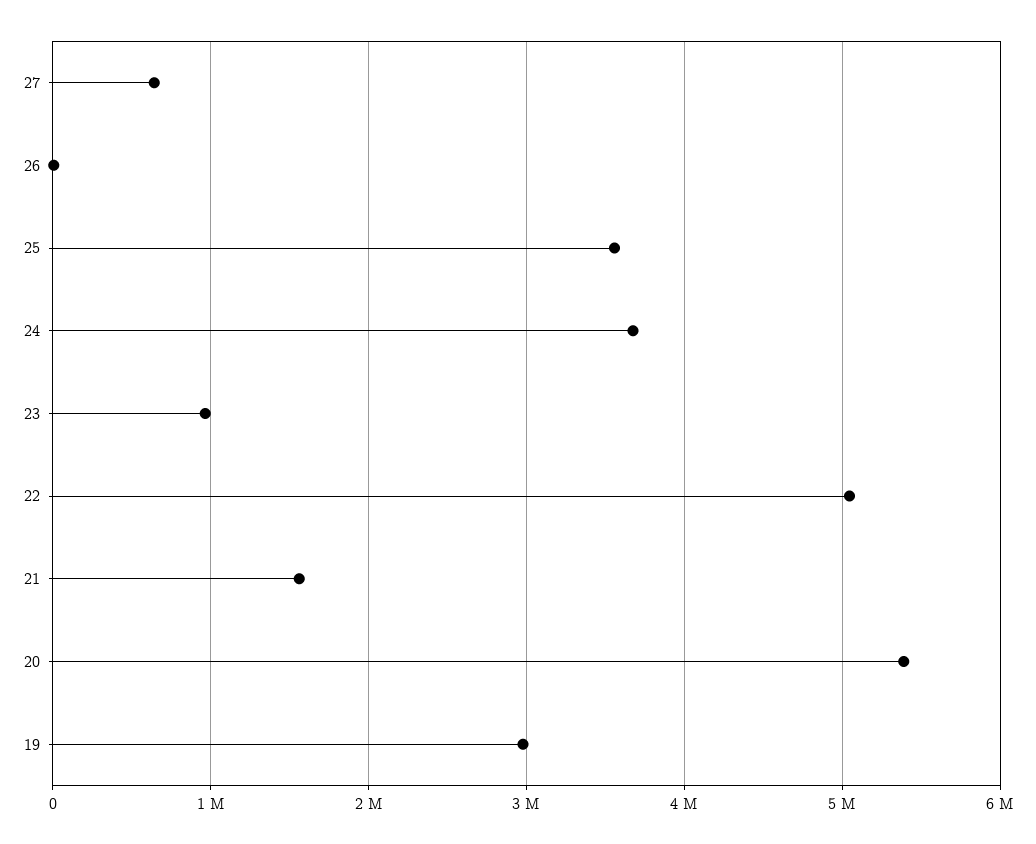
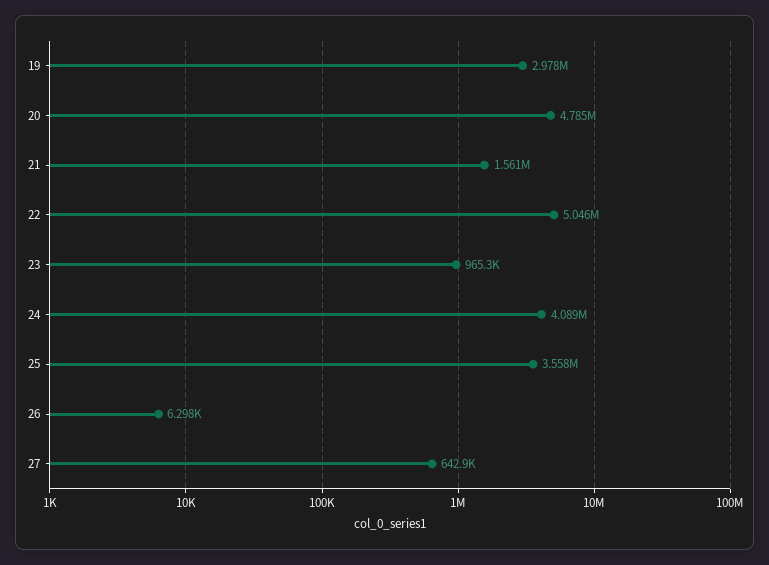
  {
    "27": 642900,
    "26": 6298,
    "25": 3558000,
-   "24": 3700000,
+   "24": 4089000,
    "23": 965300,
    "22": 5046000,
    "21": 1561000,
-   "20": 5400000,
+   "20": 4785000,
    "19": 2978000
  }

